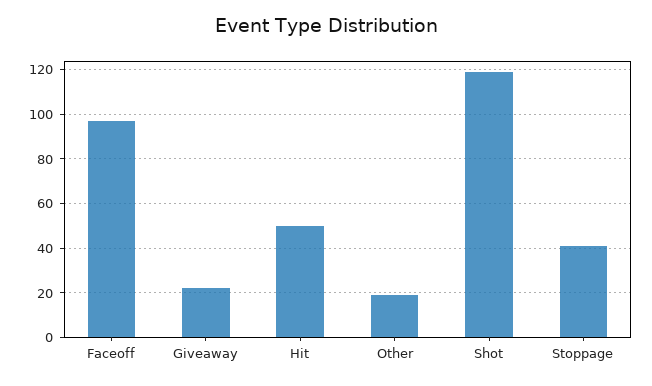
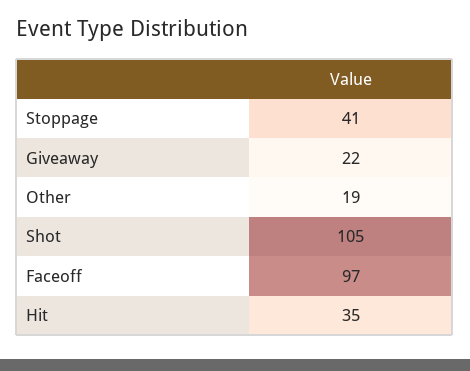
  {
    "Faceoff": 97,
    "Giveaway": 22,
-   "Hit": 50,
+   "Hit": 35,
    "Other": 19,
-   "Shot": 120,
+   "Shot": 105,
    "Stoppage": 41
  }

